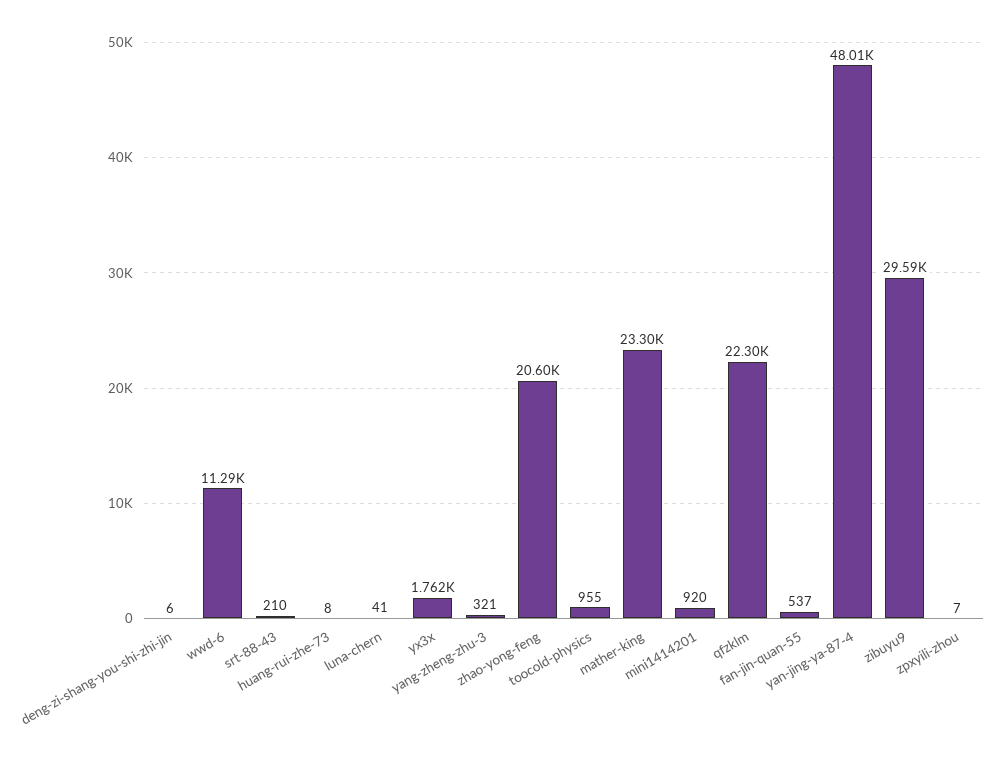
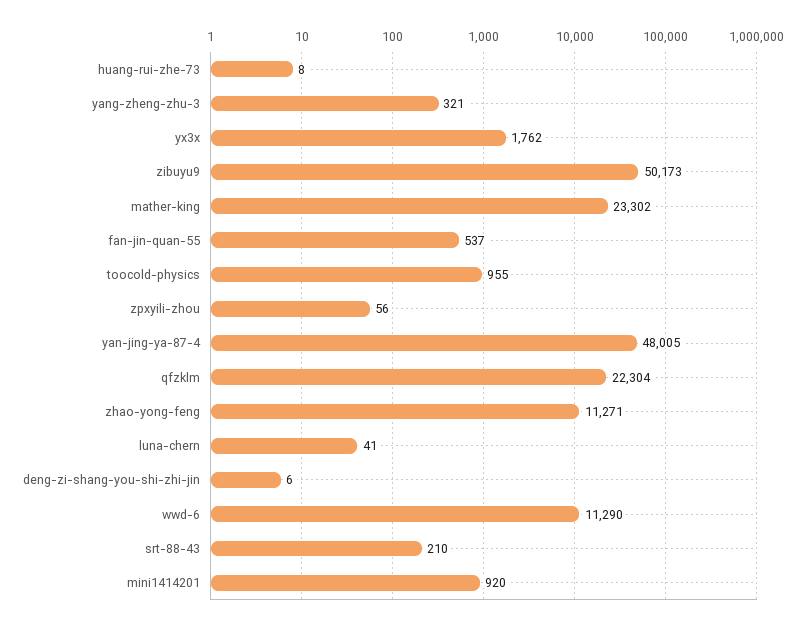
  {
    "deng-zi-shang-you-shi-zhi-jin": 6,
    "wwd-6": 11290,
    "srt-88-43": 210,
    "huang-rui-zhe-73": 8,
    "luna-chern": 41,
    "yx3x": 1762,
    "yang-zheng-zhu-3": 321,
-   "zhao-yong-feng": 20600,
+   "zhao-yong-feng": 11271,
    "toocold-physics": 955,
    "mather-king": 23302,
    "mini1414201": 920,
    "qfzklm": 22304,
    "fan-jin-quan-55": 537,
    "yan-jing-ya-87-4": 48005,
-   "zibuyu9": 29590,
+   "zibuyu9": 50173,
-   "zpxyili-zhou": 7
+   "zpxyili-zhou": 56
  }

